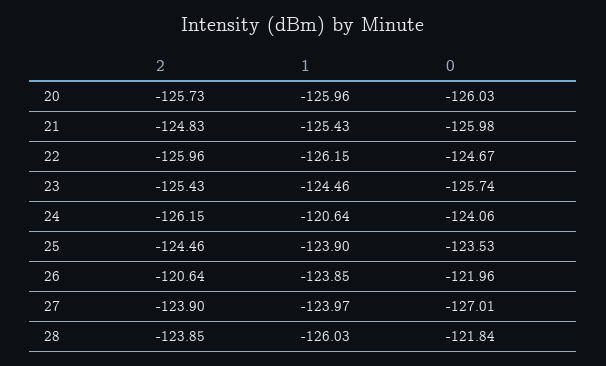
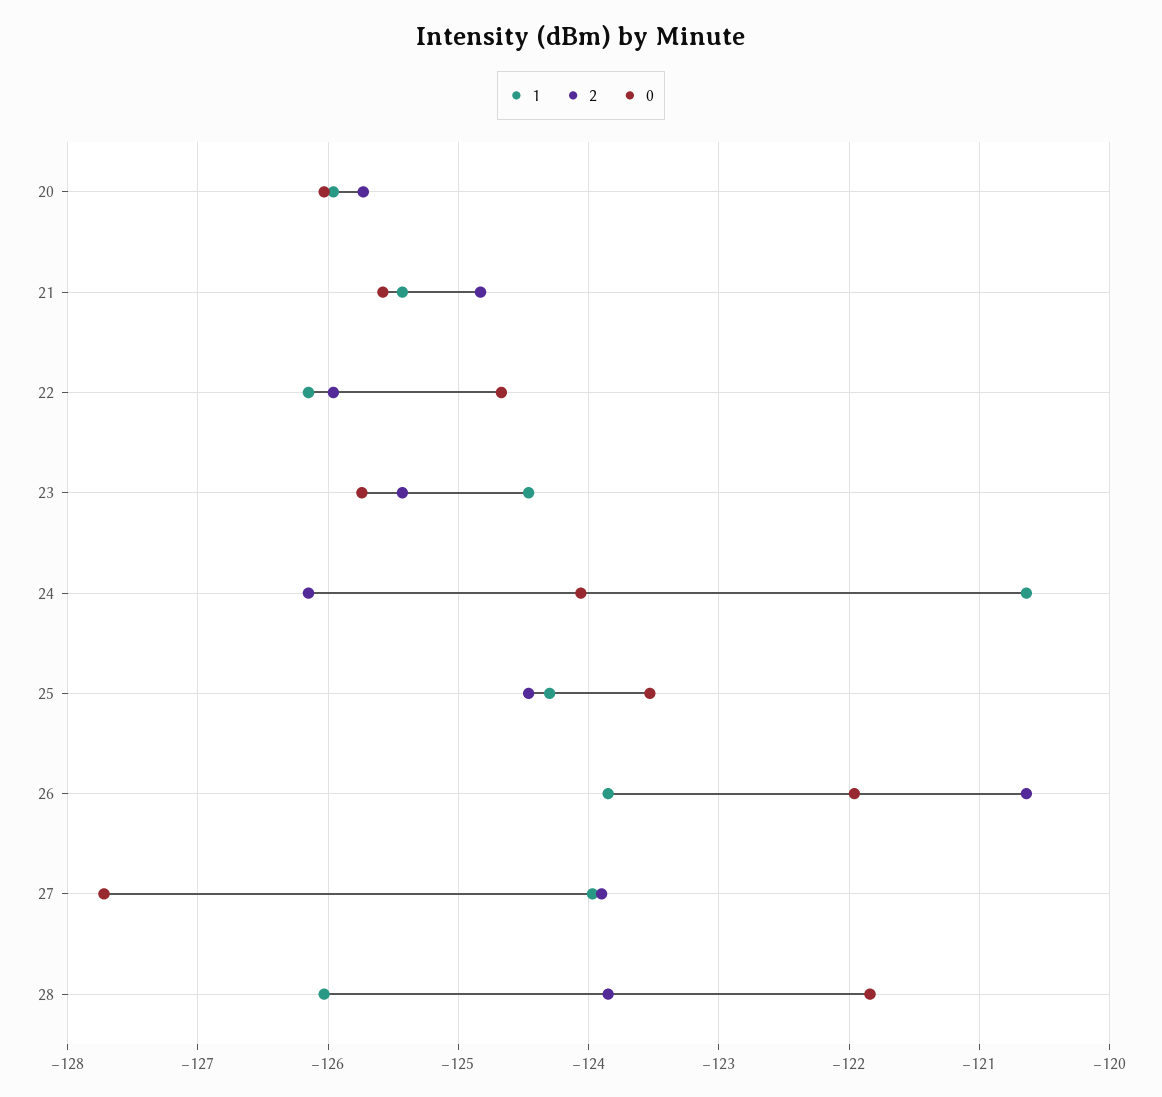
  {
    "2": {
      "20": -125.73,
      "21": -124.83,
      "22": -125.96,
      "23": -125.43,
      "24": -126.15,
      "25": -124.46,
      "26": -120.64,
      "27": -123.9,
      "28": -123.85
    },
    "1": {
      "20": -125.96,
      "21": -125.43,
      "22": -126.15,
      "23": -124.46,
      "24": -120.64,
-     "25": -123.9,
+     "25": -124.3,
      "26": -123.85,
      "27": -123.97,
      "28": -126.03
    },
    "0": {
      "20": -126.03,
-     "21": -125.98,
+     "21": -125.6,
      "22": -124.67,
      "23": -125.74,
      "24": -124.06,
      "25": -123.53,
      "26": -121.96,
-     "27": -127.01,
+     "27": -127.7,
      "28": -121.84
    }
  }

